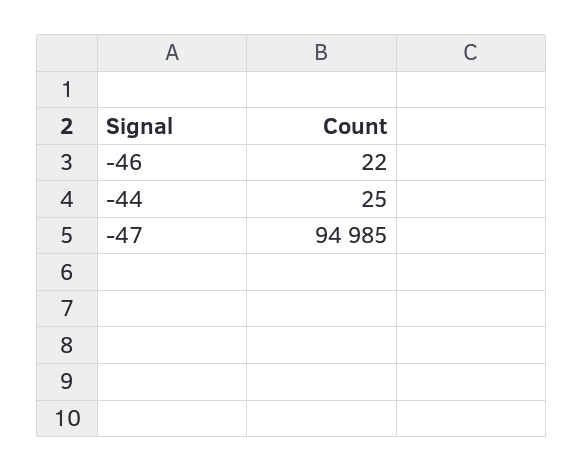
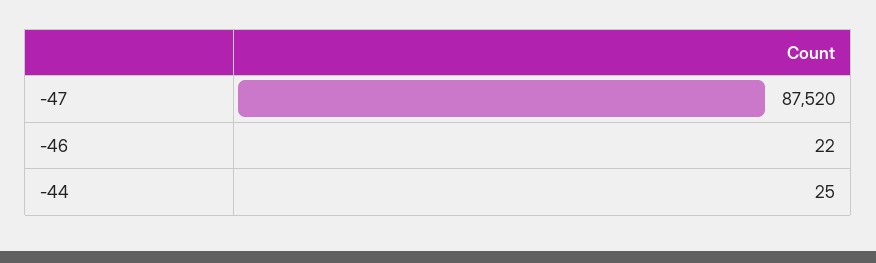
  {
    "-46": 22,
    "-44": 25,
-   "-47": 94985
+   "-47": 87520
  }

